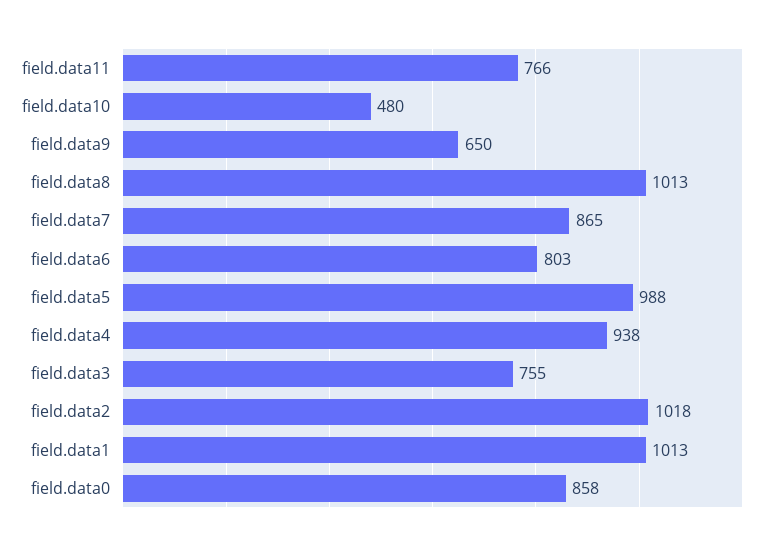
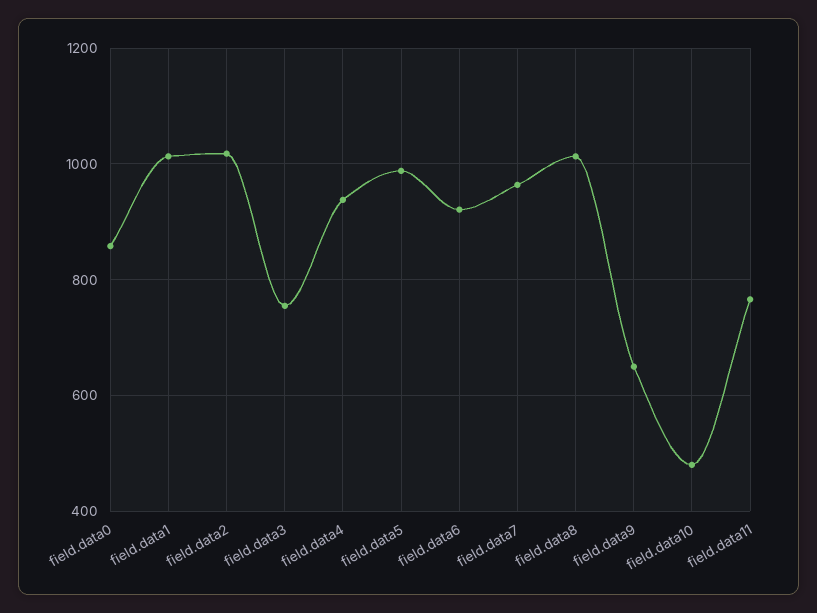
  {
    "field.data11": 766,
    "field.data10": 480,
    "field.data9": 650,
    "field.data8": 1013,
-   "field.data7": 865,
+   "field.data7": 960,
-   "field.data6": 803,
+   "field.data6": 920,
    "field.data5": 988,
    "field.data4": 938,
    "field.data3": 755,
    "field.data2": 1018,
    "field.data1": 1013,
    "field.data0": 858
  }

